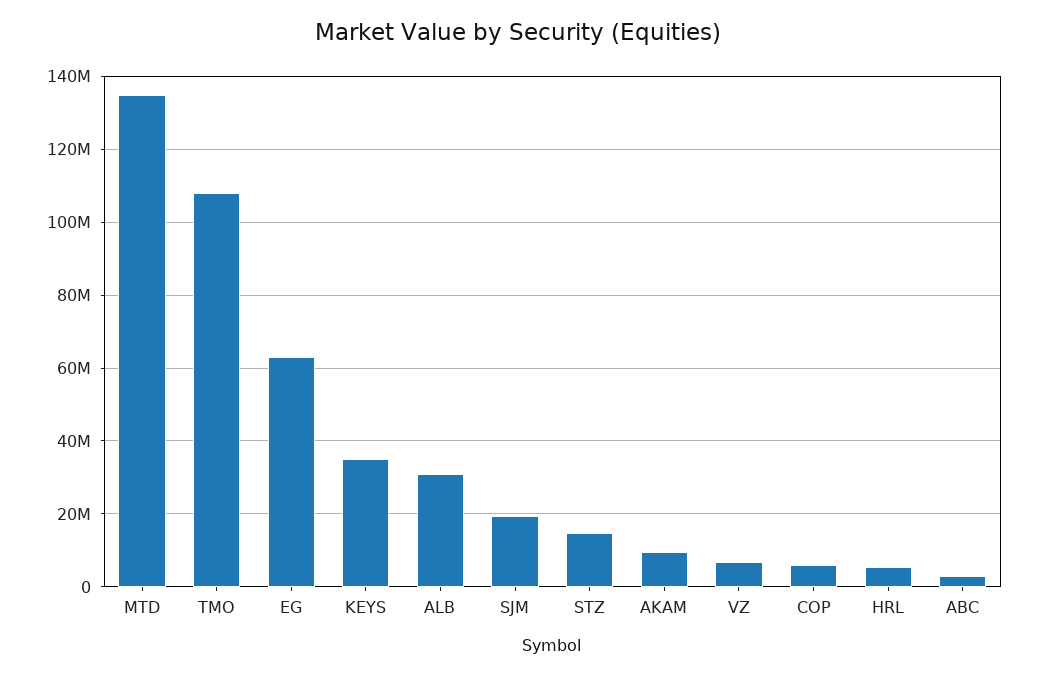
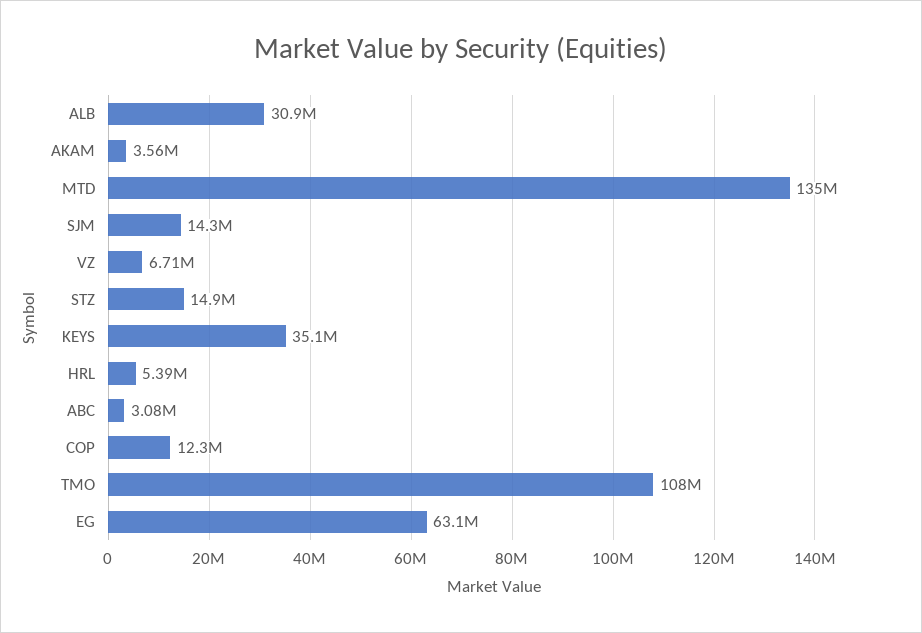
  {
    "MTD": 135000000,
    "TMO": 108000000,
    "EG": 63100000,
    "KEYS": 35100000,
    "ALB": 30900000,
-   "SJM": 20000000,
+   "SJM": 14300000,
    "STZ": 14900000,
-   "AKAM": 10000000,
+   "AKAM": 3560000,
    "VZ": 6710000,
-   "COP": 6000000,
+   "COP": 12300000,
    "HRL": 5390000,
    "ABC": 3080000
  }

